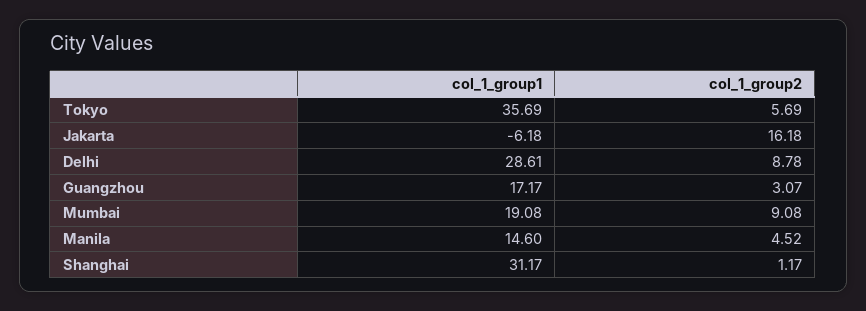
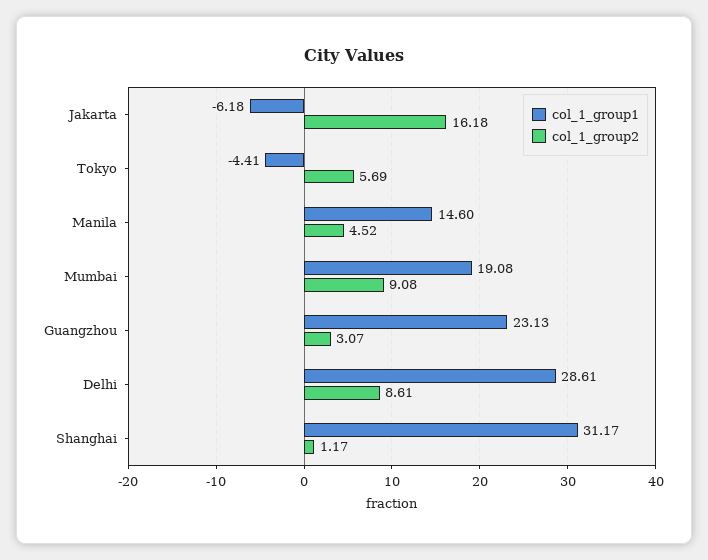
  {
    "col_1_group1": {
-     "Tokyo": 35.69,
+     "Tokyo": -4.41,
      "Jakarta": -6.18,
      "Delhi": 28.61,
-     "Guangzhou": 17.17,
+     "Guangzhou": 23.13,
      "Mumbai": 19.08,
      "Manila": 14.6,
      "Shanghai": 31.17
    },
    "col_1_group2": {
      "Tokyo": 5.69,
      "Jakarta": 16.18,
-     "Delhi": 8.78,
+     "Delhi": 8.61,
      "Guangzhou": 3.07,
      "Mumbai": 9.08,
      "Manila": 4.52,
      "Shanghai": 1.17
    }
  }

